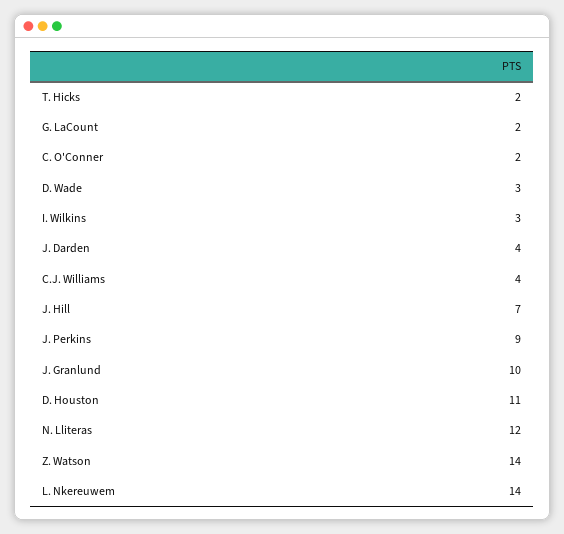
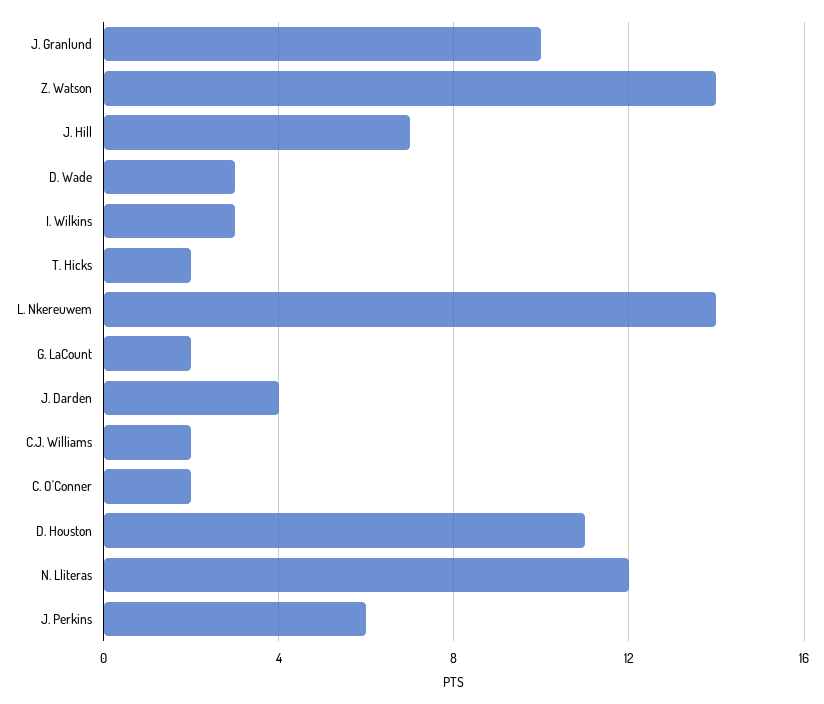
  {
    "T. Hicks": 2,
    "G. LaCount": 2,
    "C. O'Conner": 2,
    "D. Wade": 3,
    "I. Wilkins": 3,
    "J. Darden": 4,
-   "C.J. Williams": 4,
+   "C.J. Williams": 2,
    "J. Hill": 7,
-   "J. Perkins": 9,
+   "J. Perkins": 6,
    "J. Granlund": 10,
    "D. Houston": 11,
    "N. Lliteras": 12,
    "Z. Watson": 14,
    "L. Nkereuwem": 14
  }

